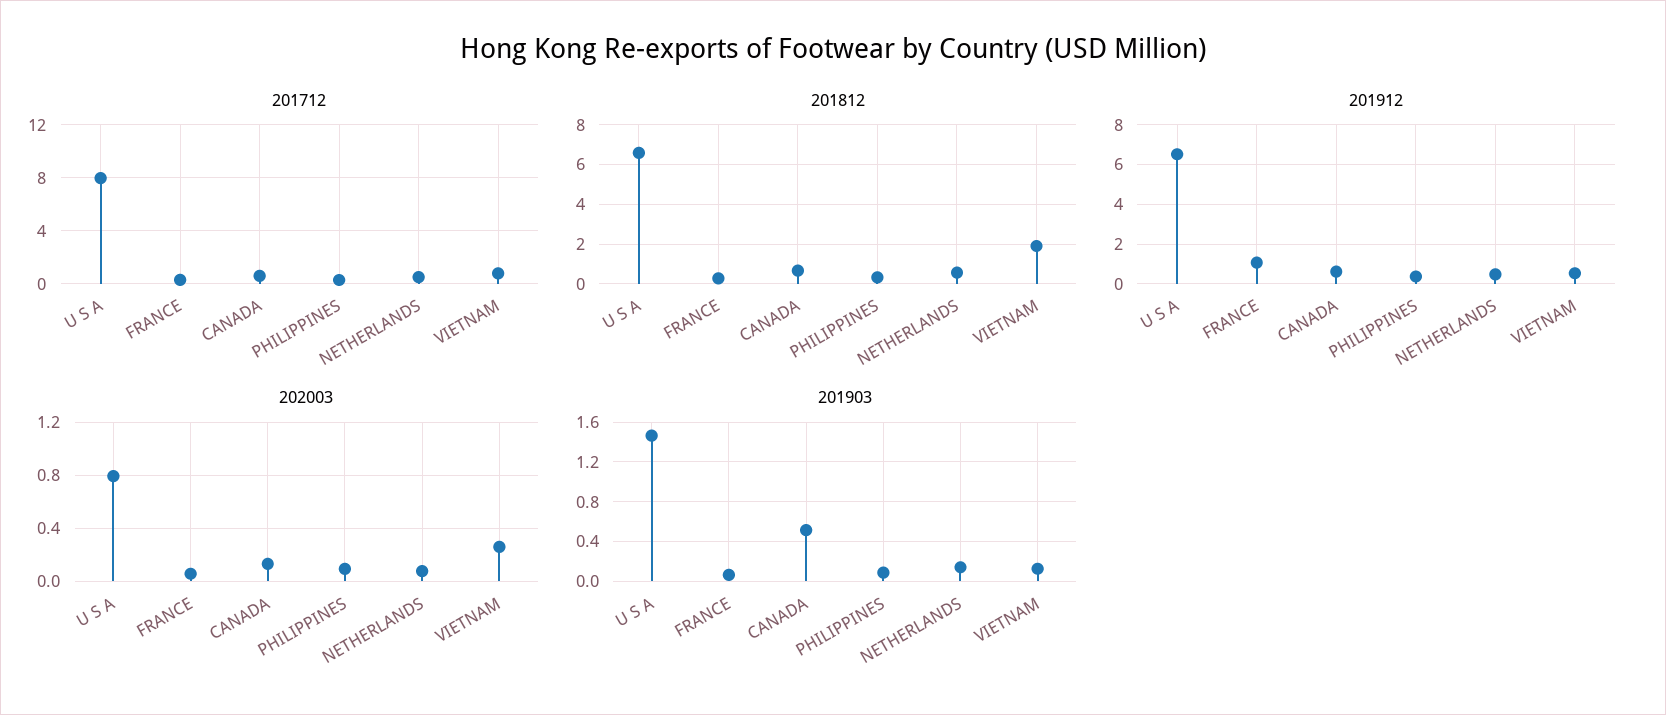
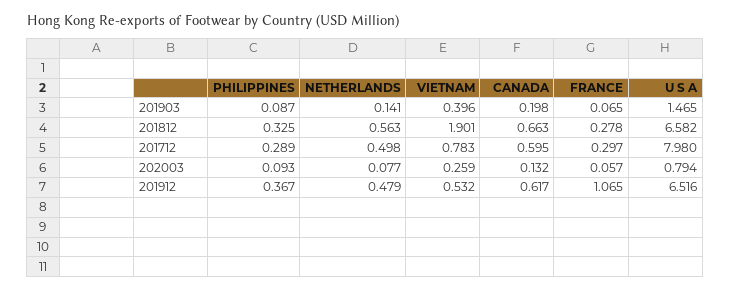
  {
    "201712": {
      "U S A": 7.98,
      "FRANCE": 0.297,
      "CANADA": 0.595,
      "PHILIPPINES": 0.289,
      "NETHERLANDS": 0.498,
      "VIETNAM": 0.783
    },
    "201812": {
      "U S A": 6.582,
      "FRANCE": 0.278,
      "CANADA": 0.663,
      "PHILIPPINES": 0.325,
      "NETHERLANDS": 0.563,
      "VIETNAM": 1.901
    },
    "201912": {
      "U S A": 6.516,
      "FRANCE": 1.065,
      "CANADA": 0.617,
      "PHILIPPINES": 0.367,
      "NETHERLANDS": 0.479,
      "VIETNAM": 0.532
    },
    "202003": {
      "U S A": 0.794,
      "FRANCE": 0.057,
      "CANADA": 0.132,
      "PHILIPPINES": 0.093,
      "NETHERLANDS": 0.077,
      "VIETNAM": 0.259
    },
    "201903": {
      "U S A": 1.465,
      "FRANCE": 0.065,
-     "CANADA": 0.5,
+     "CANADA": 0.198,
      "PHILIPPINES": 0.087,
      "NETHERLANDS": 0.141,
-     "VIETNAM": 0.1
+     "VIETNAM": 0.396
    }
  }

